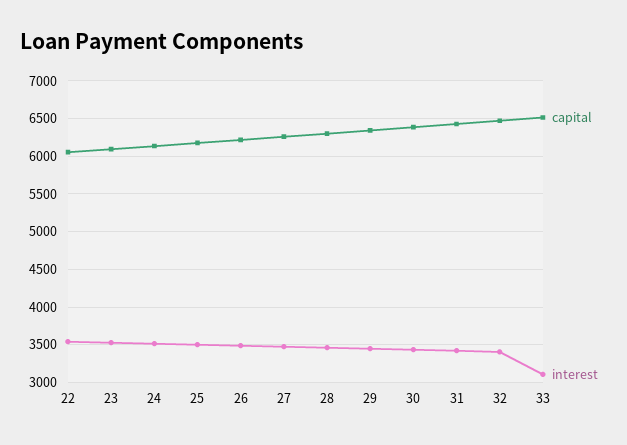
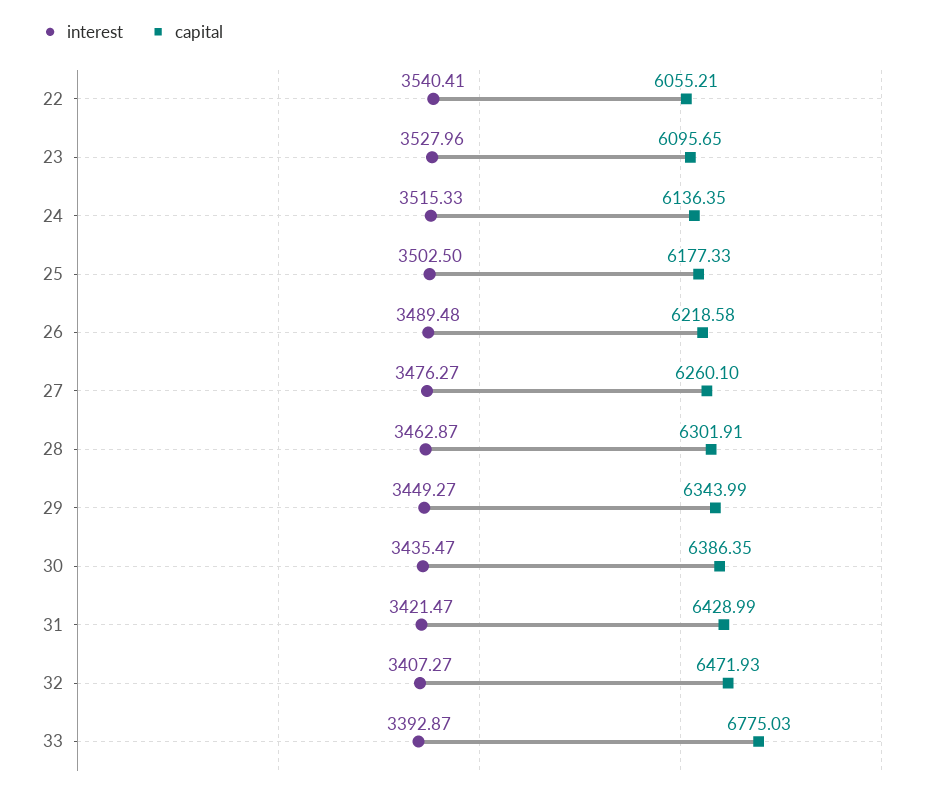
  {
    "capital": {
      "22": 6055.21,
      "23": 6095.65,
      "24": 6136.35,
      "25": 6177.33,
      "26": 6218.58,
      "27": 6260.1,
      "28": 6301.91,
      "29": 6343.99,
      "30": 6386.35,
      "31": 6428.99,
      "32": 6471.93,
-     "33": 6500
+     "33": 6775.03
    },
    "interest": {
      "22": 3540.41,
      "23": 3527.96,
      "24": 3515.33,
      "25": 3502.5,
      "26": 3489.48,
      "27": 3476.27,
      "28": 3462.87,
      "29": 3449.27,
      "30": 3435.47,
      "31": 3421.47,
      "32": 3407.27,
-     "33": 3100
+     "33": 3392.87
    }
  }

